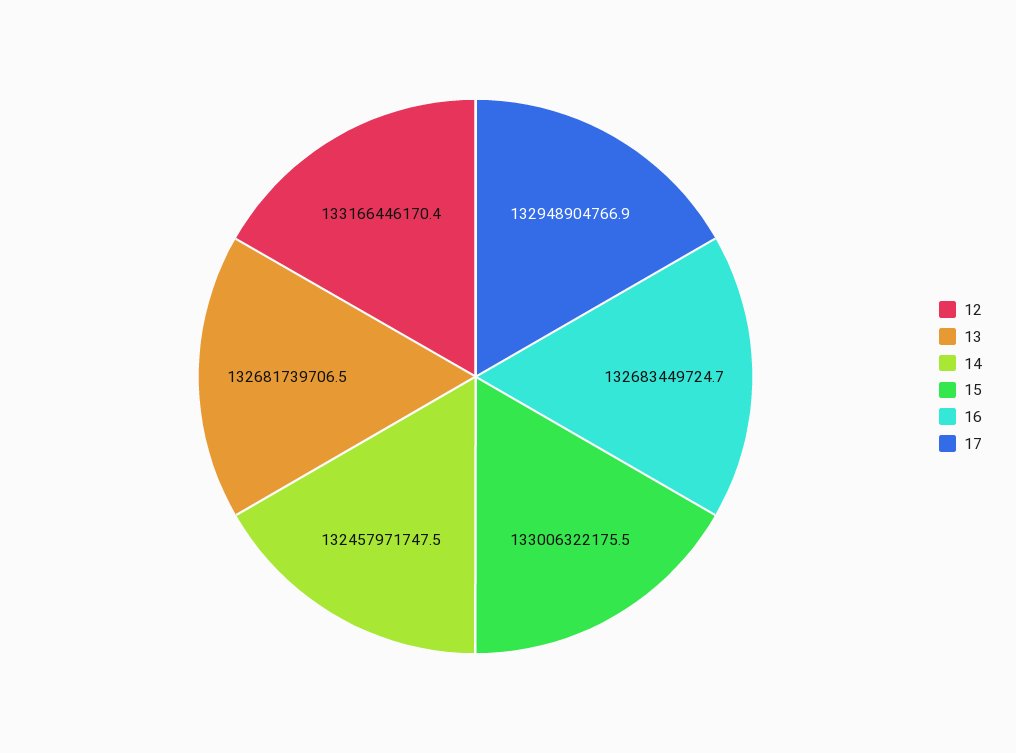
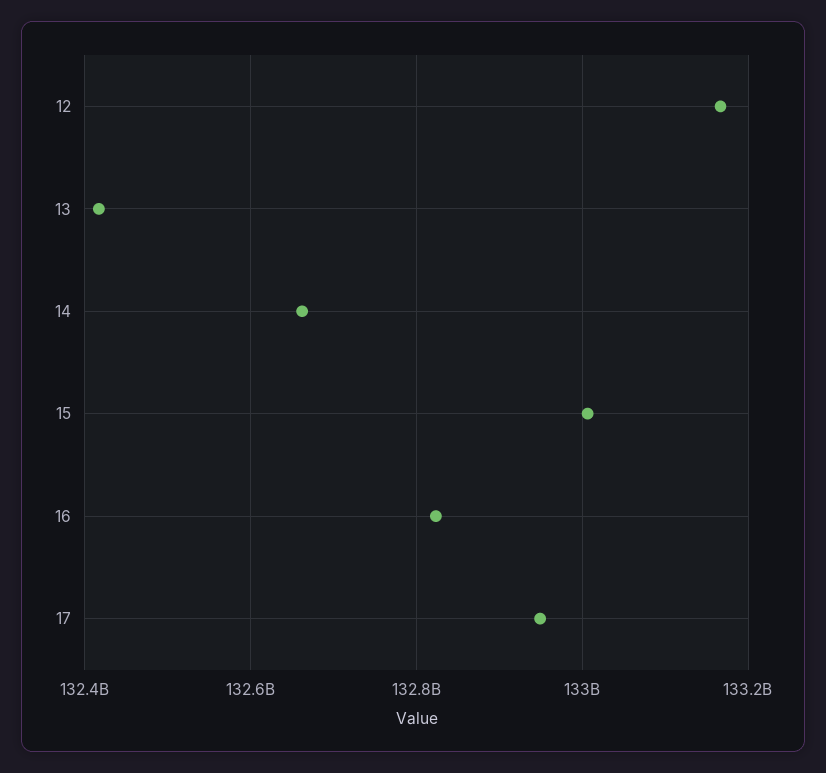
  {
    "12": 133166446170.4,
-   "13": 132681739706.5,
+   "13": 132420000000,
-   "14": 132457971747.5,
+   "14": 132660000000,
    "15": 133006322175.5,
-   "16": 132683449724.7,
+   "16": 132820000000,
    "17": 132948904766.9
  }

